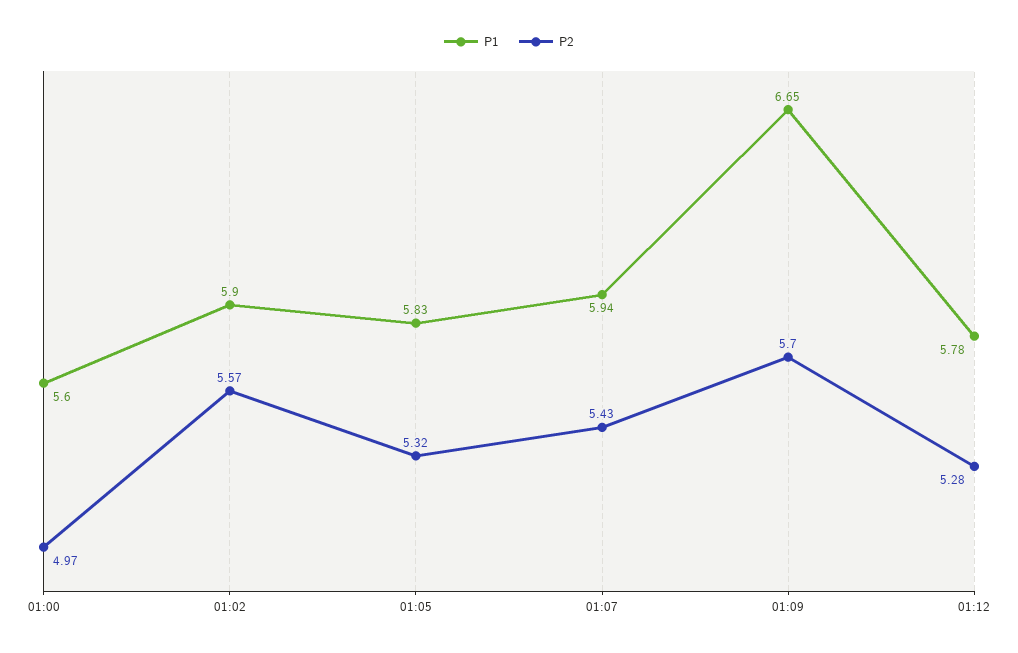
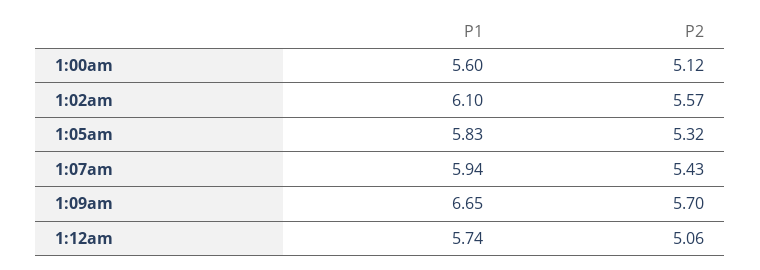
  {
    "P1": {
      "01:00": 5.6,
-     "01:02": 5.9,
+     "01:02": 6.1,
      "01:05": 5.83,
      "01:07": 5.94,
      "01:09": 6.65,
-     "01:12": 5.78
+     "01:12": 5.74
    },
    "P2": {
-     "01:00": 4.97,
+     "01:00": 5.12,
      "01:02": 5.57,
      "01:05": 5.32,
      "01:07": 5.43,
      "01:09": 5.7,
-     "01:12": 5.28
+     "01:12": 5.06
    }
  }

